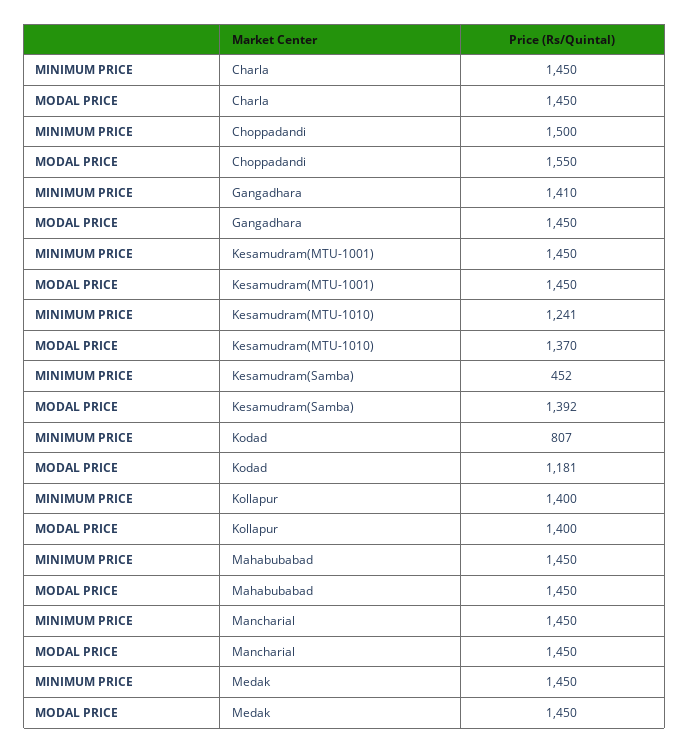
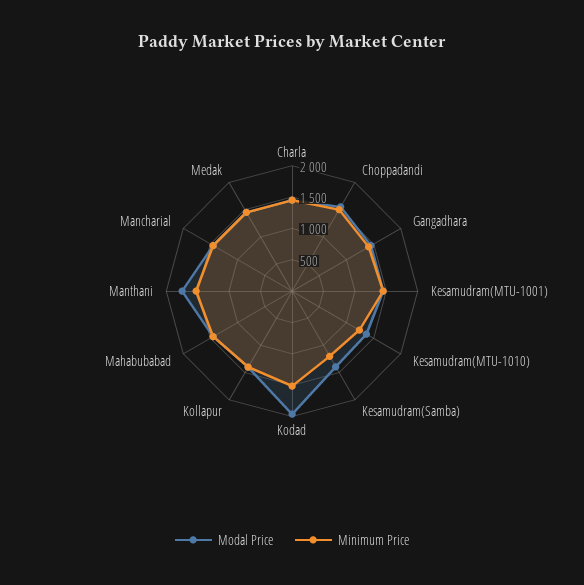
  {
    "MINIMUM PRICE": {
      "Charla": 1450,
      "Choppadandi": 1500,
      "Gangadhara": 1410,
      "Kesamudram(MTU-1001)": 1450,
      "Kesamudram(MTU-1010)": 1241,
-     "Kesamudram(Samba)": 452,
+     "Kesamudram(Samba)": 1250,
-     "Kodad": 807,
+     "Kodad": 1500,
      "Kollapur": 1400,
      "Mahabubabad": 1450,
      "Mancharial": 1450,
-     "Medak": 1450
+     "Medak": 1450,
+     "Manthani": 1500
    },
    "MODAL PRICE": {
      "Charla": 1450,
      "Choppadandi": 1550,
      "Gangadhara": 1450,
      "Kesamudram(MTU-1001)": 1450,
      "Kesamudram(MTU-1010)": 1370,
      "Kesamudram(Samba)": 1392,
-     "Kodad": 1181,
+     "Kodad": 2000,
      "Kollapur": 1400,
      "Mahabubabad": 1450,
      "Mancharial": 1450,
-     "Medak": 1450
+     "Medak": 1450,
+     "Manthani": 1750
    }
  }

